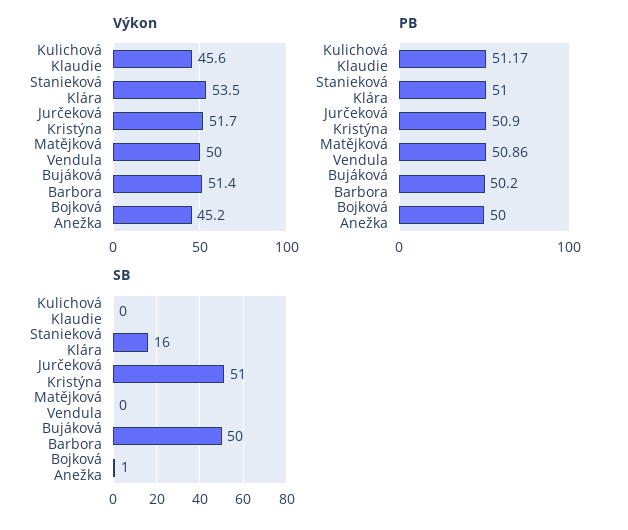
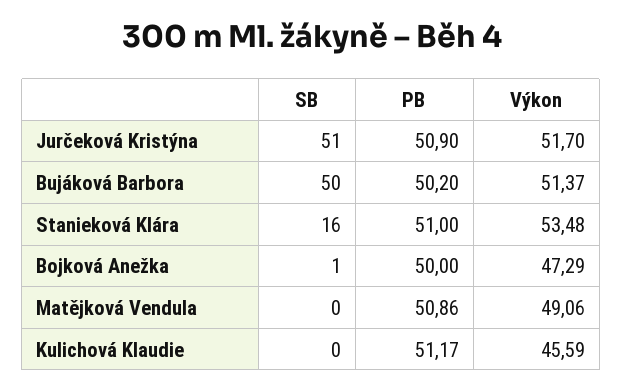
  {
    "Výkon": {
      "Kulichová Klaudie": 45.59,
      "Stanieková Klára": 53.48,
      "Jurčeková Kristýna": 51.7,
-     "Matějková Vendula": 50,
+     "Matějková Vendula": 49.06,
      "Bujáková Barbora": 51.37,
-     "Bojková Anežka": 45.2
+     "Bojková Anežka": 47.29
    },
    "PB": {
      "Kulichová Klaudie": 51.17,
      "Stanieková Klára": 51,
      "Jurčeková Kristýna": 50.9,
      "Matějková Vendula": 50.86,
      "Bujáková Barbora": 50.2,
      "Bojková Anežka": 50
    },
    "SB": {
      "Kulichová Klaudie": 0,
      "Stanieková Klára": 16,
      "Jurčeková Kristýna": 51,
      "Matějková Vendula": 0,
      "Bujáková Barbora": 50,
      "Bojková Anežka": 1
    }
  }

